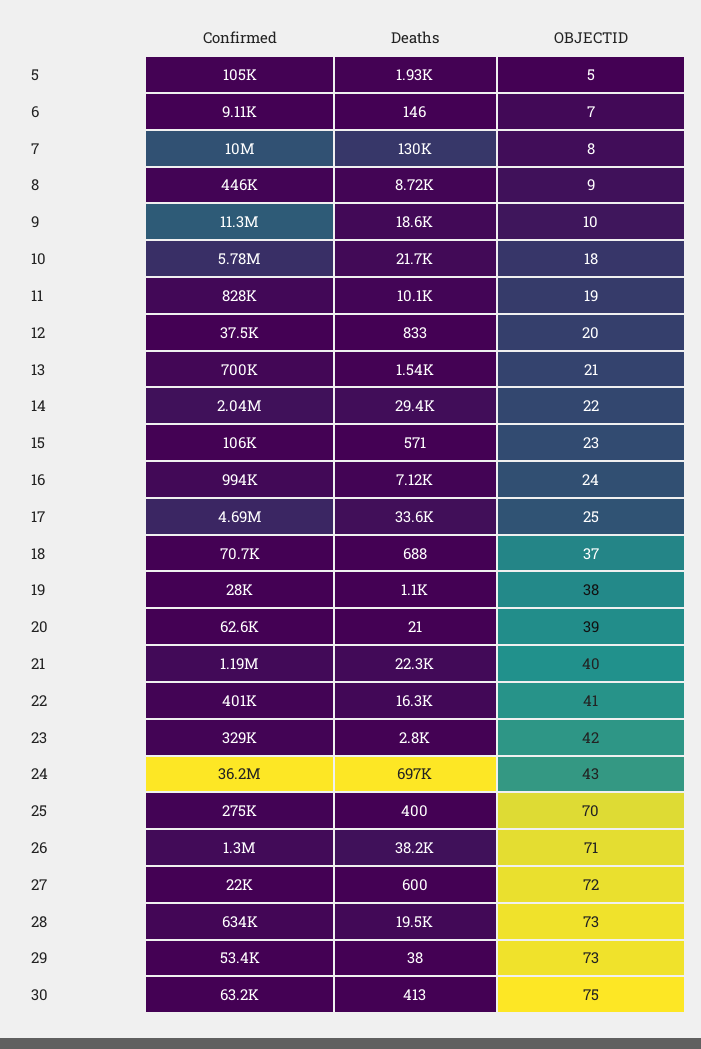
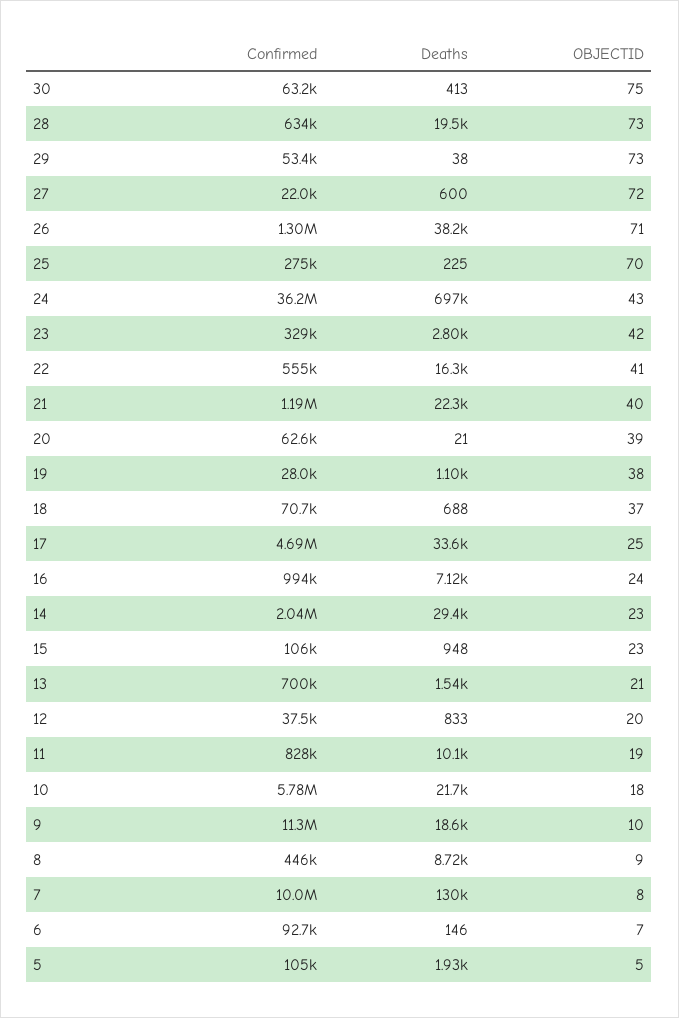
  {
    "Confirmed": {
      "5": 105000,
-     "6": 9110,
+     "6": 92700,
      "7": 10000000,
      "8": 446000,
      "9": 11300000,
      "10": 5780000,
      "11": 828000,
      "12": 37500,
      "13": 700000,
      "14": 2040000,
      "15": 106000,
      "16": 994000,
      "17": 4690000,
      "18": 70700,
      "19": 28000,
      "20": 62600,
      "21": 1190000,
-     "22": 401000,
+     "22": 555000,
      "23": 329000,
      "24": 36200000,
      "25": 275000,
      "26": 1300000,
      "27": 22000,
      "28": 634000,
      "29": 53400,
      "30": 63200
    },
    "Deaths": {
      "5": 1930,
      "6": 146,
      "7": 130000,
      "8": 8720,
      "9": 18600,
      "10": 21700,
      "11": 10100,
      "12": 833,
      "13": 1540,
      "14": 29400,
-     "15": 571,
+     "15": 948,
      "16": 7120,
      "17": 33600,
      "18": 688,
      "19": 1100,
      "20": 21,
      "21": 22300,
      "22": 16300,
      "23": 2800,
      "24": 697000,
-     "25": 400,
+     "25": 225,
      "26": 38200,
      "27": 600,
      "28": 19500,
      "29": 38,
      "30": 413
    },
    "OBJECTID": {
      "5": 5,
      "6": 7,
      "7": 8,
      "8": 9,
      "9": 10,
      "10": 18,
      "11": 19,
      "12": 20,
      "13": 21,
-     "14": 22,
+     "14": 23,
      "15": 23,
      "16": 24,
      "17": 25,
      "18": 37,
      "19": 38,
      "20": 39,
      "21": 40,
      "22": 41,
      "23": 42,
      "24": 43,
      "25": 70,
      "26": 71,
      "27": 72,
      "28": 73,
      "29": 73,
      "30": 75
    }
  }

